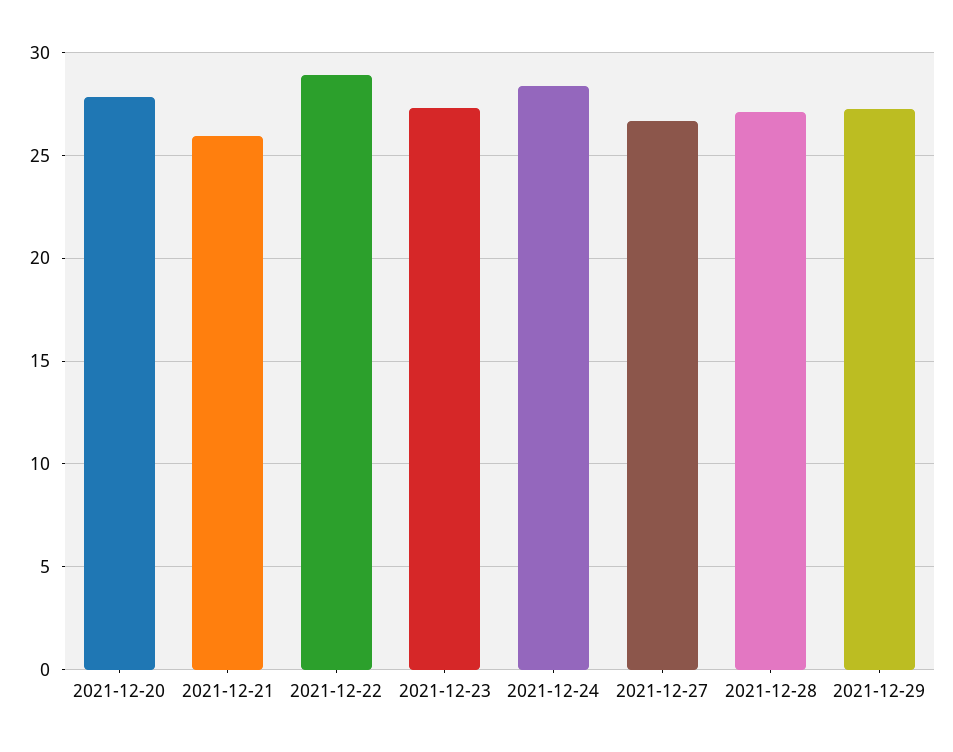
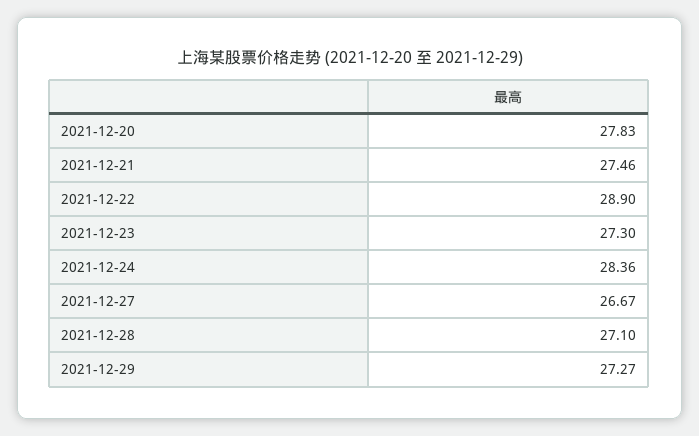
  {
    "2021-12-20": 27.83,
-   "2021-12-21": 26,
+   "2021-12-21": 27.46,
    "2021-12-22": 28.9,
    "2021-12-23": 27.3,
    "2021-12-24": 28.36,
    "2021-12-27": 26.67,
    "2021-12-28": 27.1,
    "2021-12-29": 27.27
  }

